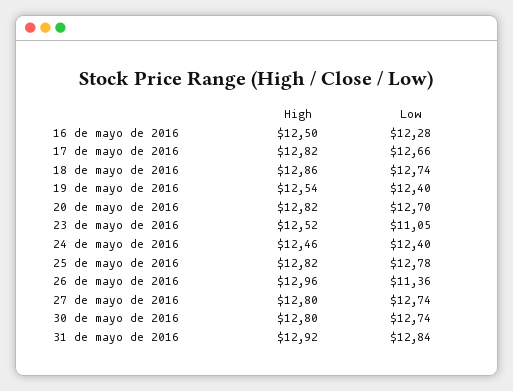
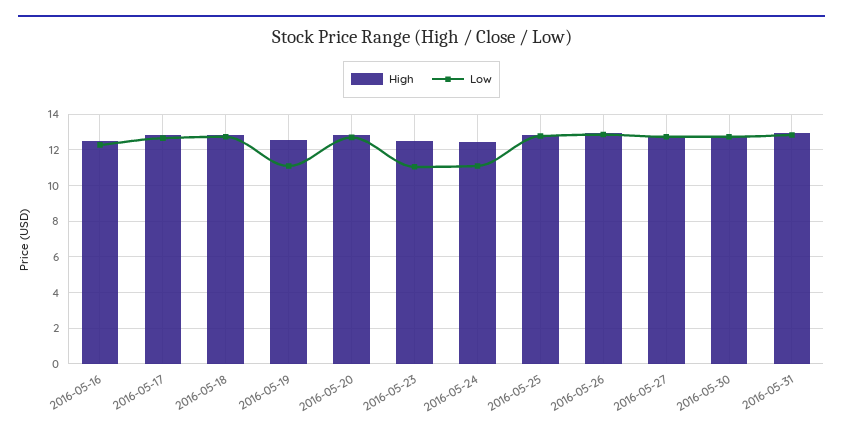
  {
    "High": {
      "16 de mayo de 2016": 12.5,
      "17 de mayo de 2016": 12.82,
      "18 de mayo de 2016": 12.86,
      "19 de mayo de 2016": 12.54,
      "20 de mayo de 2016": 12.82,
      "23 de mayo de 2016": 12.52,
      "24 de mayo de 2016": 12.46,
      "25 de mayo de 2016": 12.82,
      "26 de mayo de 2016": 12.96,
      "27 de mayo de 2016": 12.8,
      "30 de mayo de 2016": 12.8,
      "31 de mayo de 2016": 12.92
    },
    "Low": {
      "16 de mayo de 2016": 12.28,
      "17 de mayo de 2016": 12.66,
      "18 de mayo de 2016": 12.74,
-     "19 de mayo de 2016": 12.4,
+     "19 de mayo de 2016": 11,
      "20 de mayo de 2016": 12.7,
      "23 de mayo de 2016": 11.05,
-     "24 de mayo de 2016": 12.4,
+     "24 de mayo de 2016": 11,
      "25 de mayo de 2016": 12.78,
-     "26 de mayo de 2016": 11.36,
+     "26 de mayo de 2016": 13,
      "27 de mayo de 2016": 12.74,
      "30 de mayo de 2016": 12.74,
      "31 de mayo de 2016": 12.84
    }
  }

